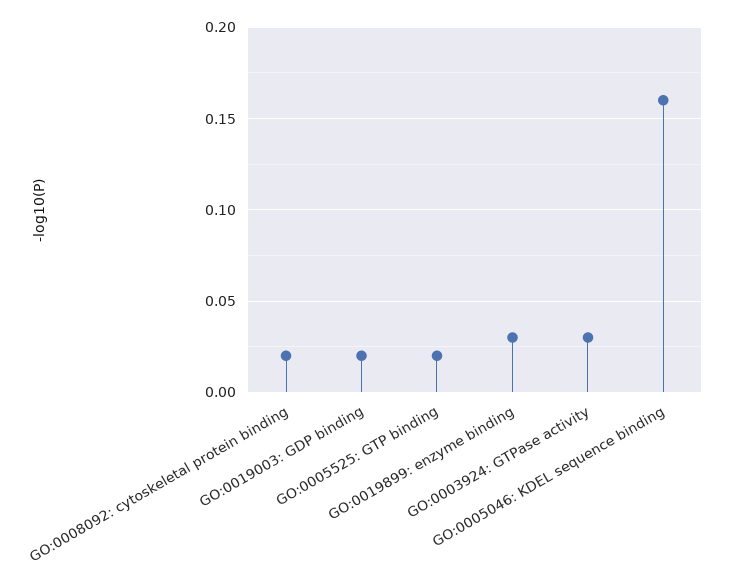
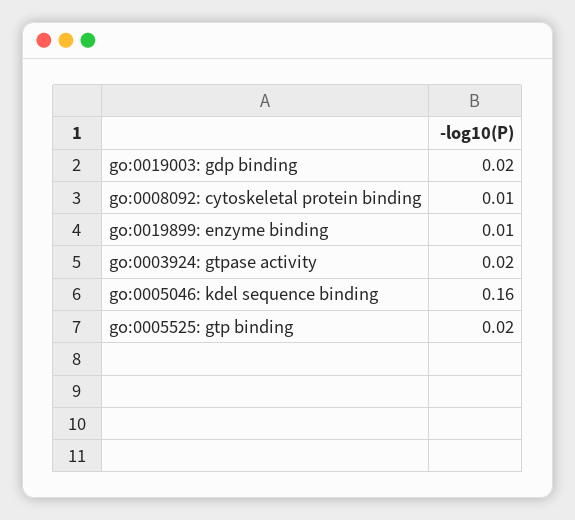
  {
-   "GO:0008092: cytoskeletal protein binding": 0.02,
+   "GO:0008092: cytoskeletal protein binding": 0.01,
    "GO:0019003: GDP binding": 0.02,
    "GO:0005525: GTP binding": 0.02,
-   "GO:0019899: enzyme binding": 0.03,
+   "GO:0019899: enzyme binding": 0.01,
-   "GO:0003924: GTPase activity": 0.03,
+   "GO:0003924: GTPase activity": 0.02,
    "GO:0005046: KDEL sequence binding": 0.16
  }

